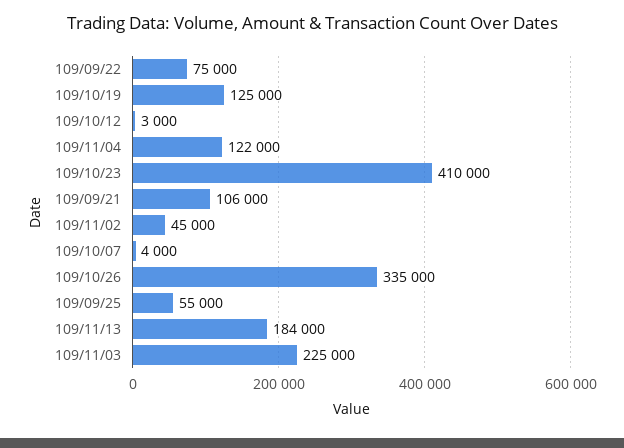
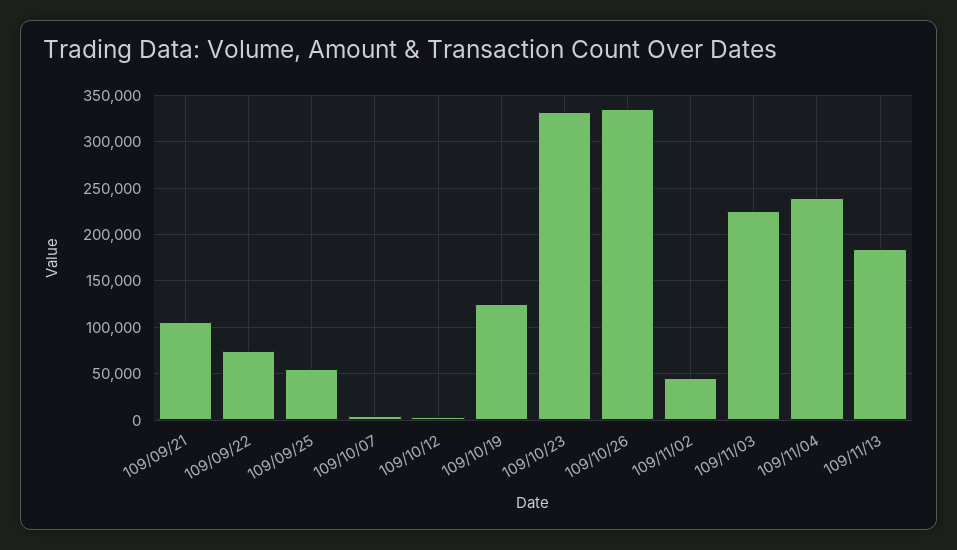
  {
    "109/09/22": 75000,
    "109/10/19": 125000,
    "109/10/12": 3000,
-   "109/11/04": 122000,
+   "109/11/04": 240000,
-   "109/10/23": 410000,
+   "109/10/23": 330000,
    "109/09/21": 106000,
    "109/11/02": 45000,
    "109/10/07": 4000,
    "109/10/26": 335000,
    "109/09/25": 55000,
    "109/11/13": 184000,
    "109/11/03": 225000
  }

